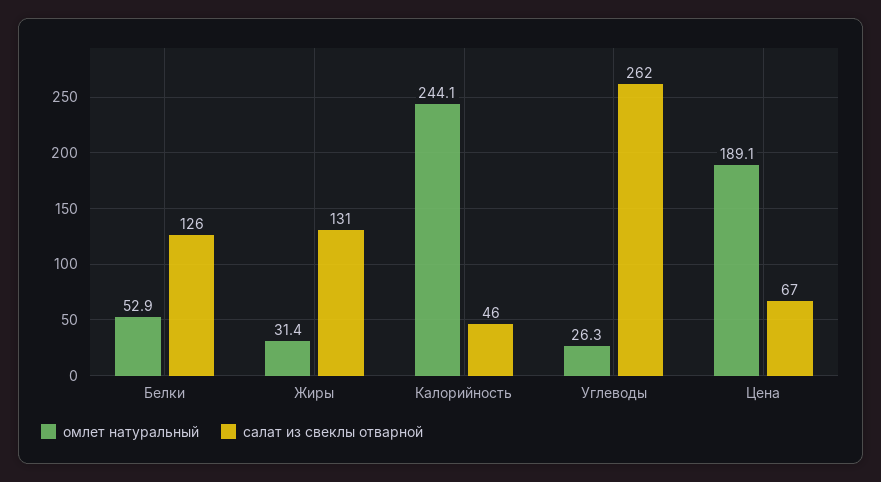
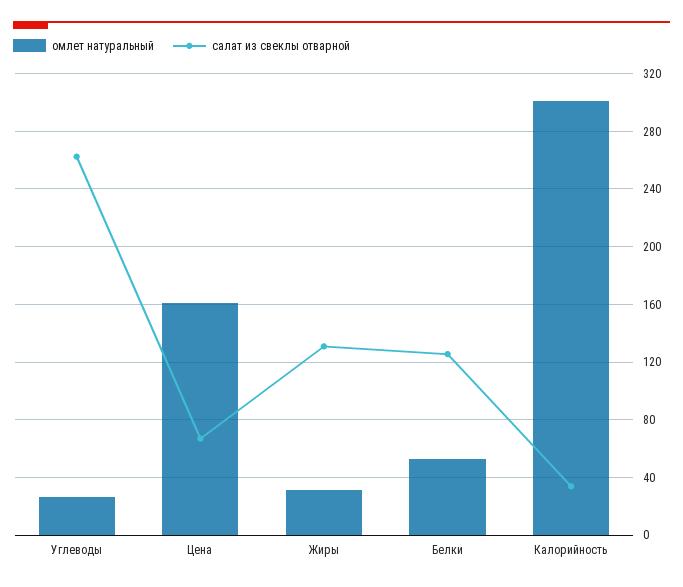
  {
    "омлет натуральный": {
      "Белки": 52.9,
      "Жиры": 31.4,
-     "Калорийность": 244.1,
+     "Калорийность": 300,
      "Углеводы": 26.3,
-     "Цена": 189.1
+     "Цена": 160
    },
    "салат из свеклы отварной": {
      "Белки": 126,
      "Жиры": 131,
-     "Калорийность": 46,
+     "Калорийность": 35,
      "Углеводы": 262,
      "Цена": 67
    }
  }

